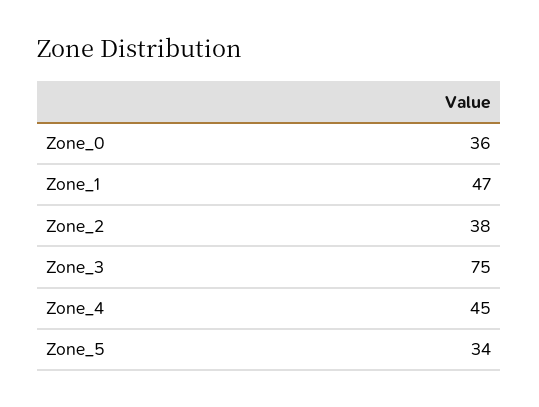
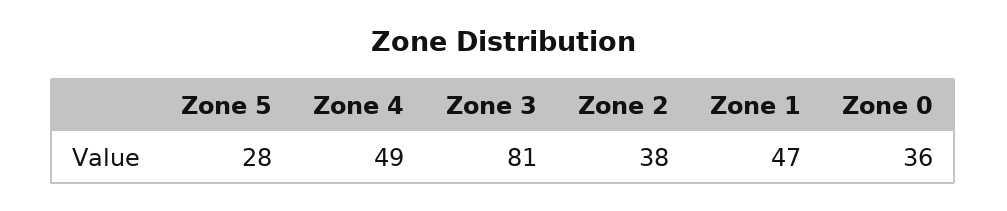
  {
    "Zone_0": 36,
    "Zone_1": 47,
    "Zone_2": 38,
-   "Zone_3": 75,
+   "Zone_3": 81,
-   "Zone_4": 45,
+   "Zone_4": 49,
-   "Zone_5": 34
+   "Zone_5": 28
  }

